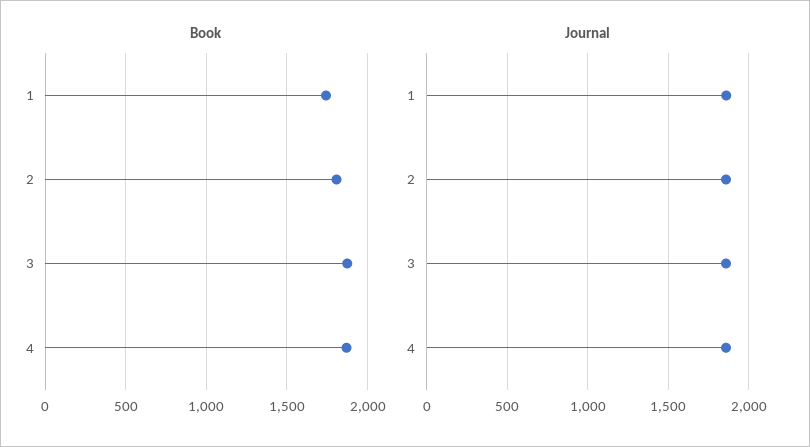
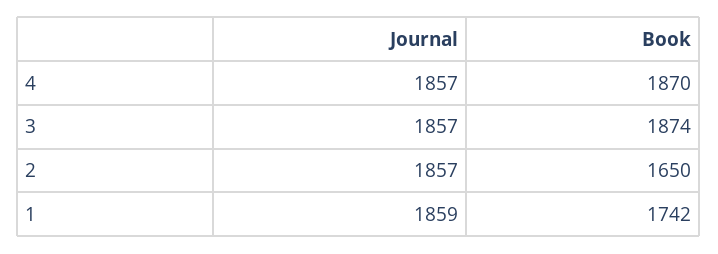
  {
    "Book": {
      "1": 1742,
-     "2": 1800,
+     "2": 1650,
      "3": 1874,
      "4": 1870
    },
    "Journal": {
      "1": 1859,
      "2": 1857,
      "3": 1857,
      "4": 1857
    }
  }

